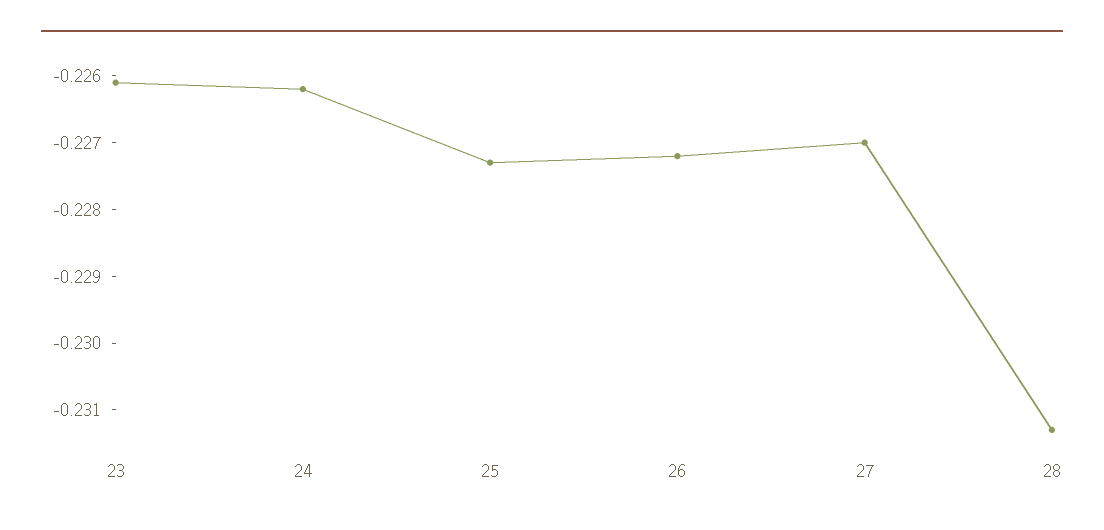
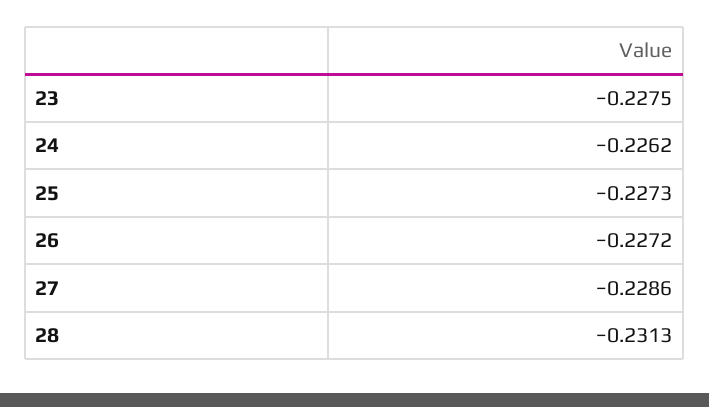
  {
-   "23": -0.226,
+   "23": -0.2275,
    "24": -0.2262,
    "25": -0.2273,
    "26": -0.2272,
-   "27": -0.227,
+   "27": -0.2286,
    "28": -0.2313
  }

